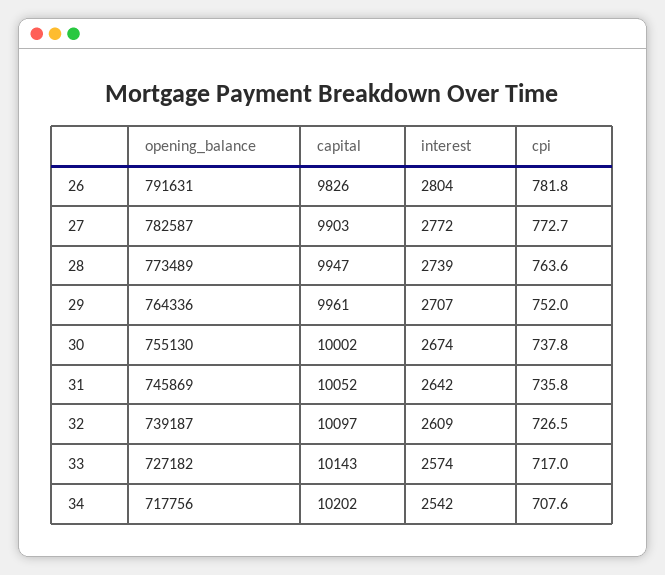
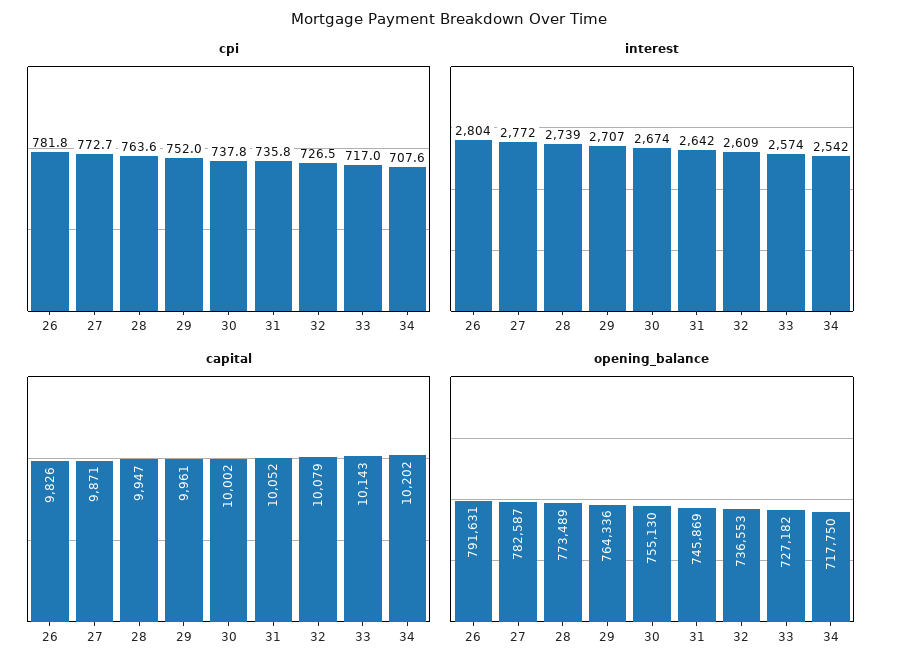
  {
    "opening_balance": {
      "26": 791631,
      "27": 782587,
      "28": 773489,
      "29": 764336,
      "30": 755130,
      "31": 745869,
-     "32": 739187,
+     "32": 736553,
      "33": 727182,
-     "34": 717756
+     "34": 717750
    },
    "capital": {
      "26": 9826,
-     "27": 9903,
+     "27": 9871,
      "28": 9947,
      "29": 9961,
      "30": 10002,
      "31": 10052,
-     "32": 10097,
+     "32": 10079,
      "33": 10143,
      "34": 10202
    },
    "interest": {
      "26": 2804,
      "27": 2772,
      "28": 2739,
      "29": 2707,
      "30": 2674,
      "31": 2642,
      "32": 2609,
      "33": 2574,
      "34": 2542
    },
    "cpi": {
      "26": 781.8,
      "27": 772.7,
      "28": 763.6,
      "29": 752,
      "30": 737.8,
      "31": 735.8,
      "32": 726.5,
      "33": 717,
      "34": 707.6
    }
  }

